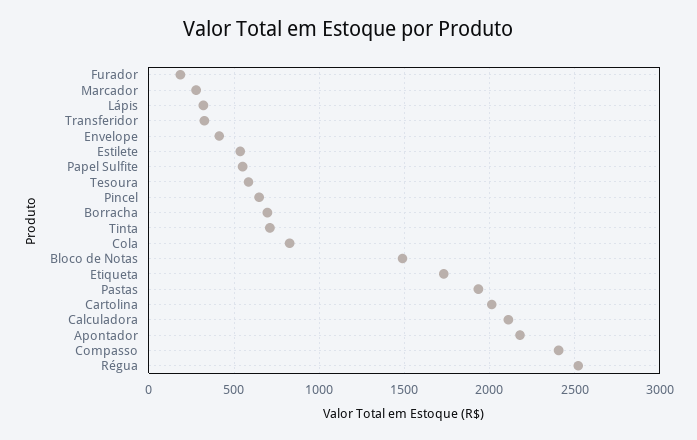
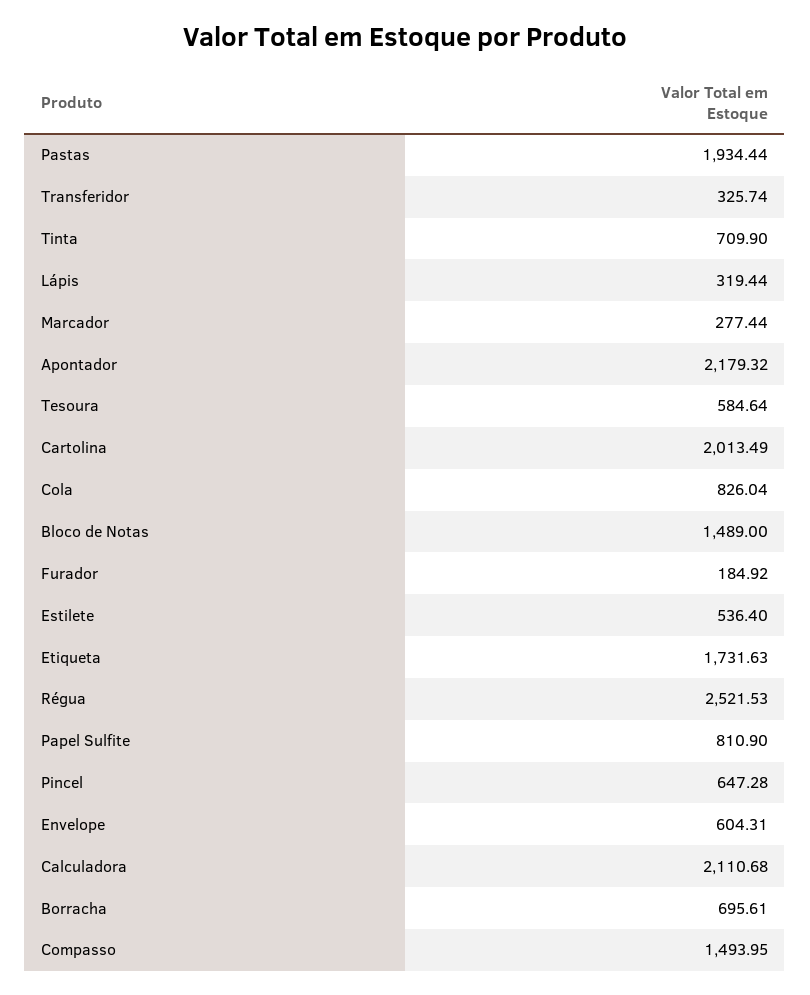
  {
    "Furador": 184.92,
    "Marcador": 277.44,
    "Lápis": 319.44,
    "Transferidor": 325.74,
-   "Envelope": 400,
+   "Envelope": 604.31,
    "Estilete": 536.4,
-   "Papel Sulfite": 550,
+   "Papel Sulfite": 810.9,
    "Tesoura": 584.64,
    "Pincel": 647.28,
    "Borracha": 695.61,
    "Tinta": 709.9,
    "Cola": 826.04,
    "Bloco de Notas": 1489,
    "Etiqueta": 1731.63,
    "Pastas": 1934.44,
    "Cartolina": 2013.49,
    "Calculadora": 2110.68,
    "Apontador": 2179.32,
-   "Compasso": 2400,
+   "Compasso": 1493.95,
    "Régua": 2521.53
  }

